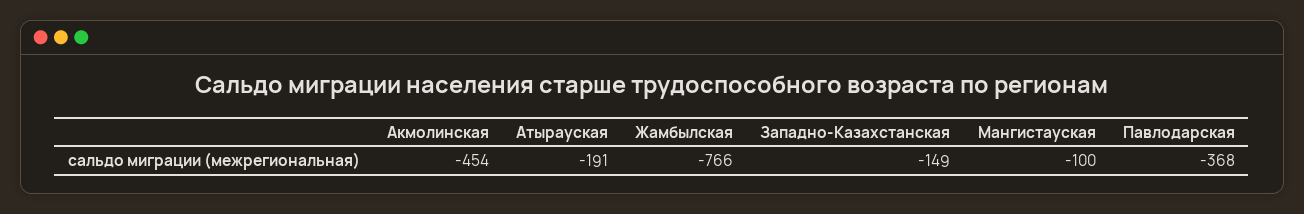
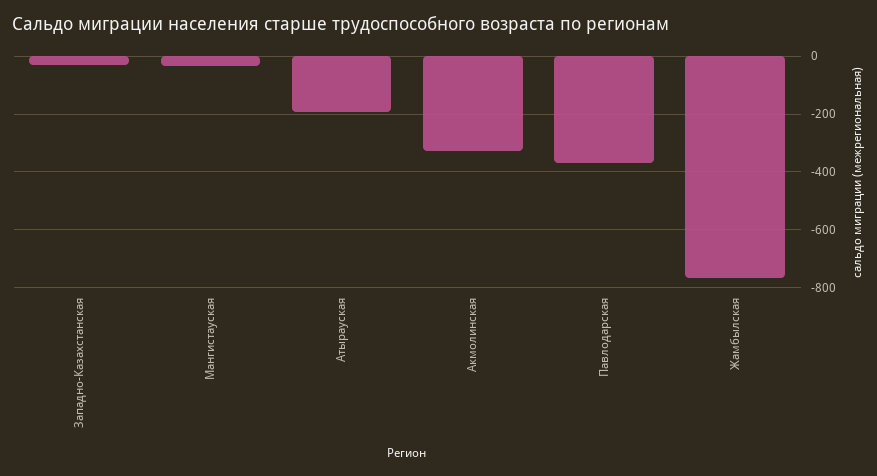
  {
-   "Акмолинская": -454,
+   "Акмолинская": -325,
    "Атырауская": -191,
    "Жамбылская": -766,
-   "Западно-Казахстанская": -149,
+   "Западно-Казахстанская": -25,
-   "Мангистауская": -100,
+   "Мангистауская": -25,
    "Павлодарская": -368
  }

